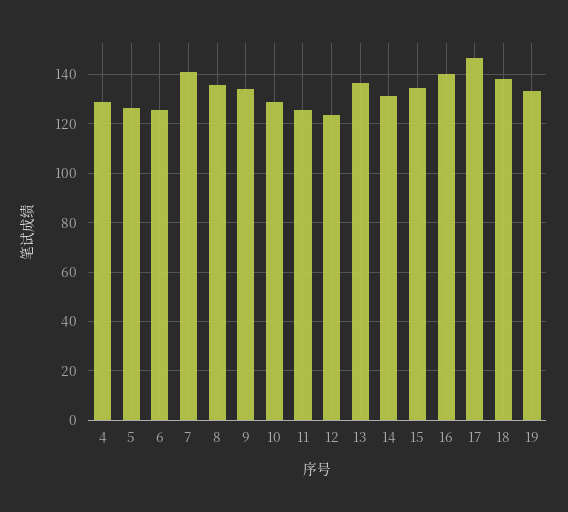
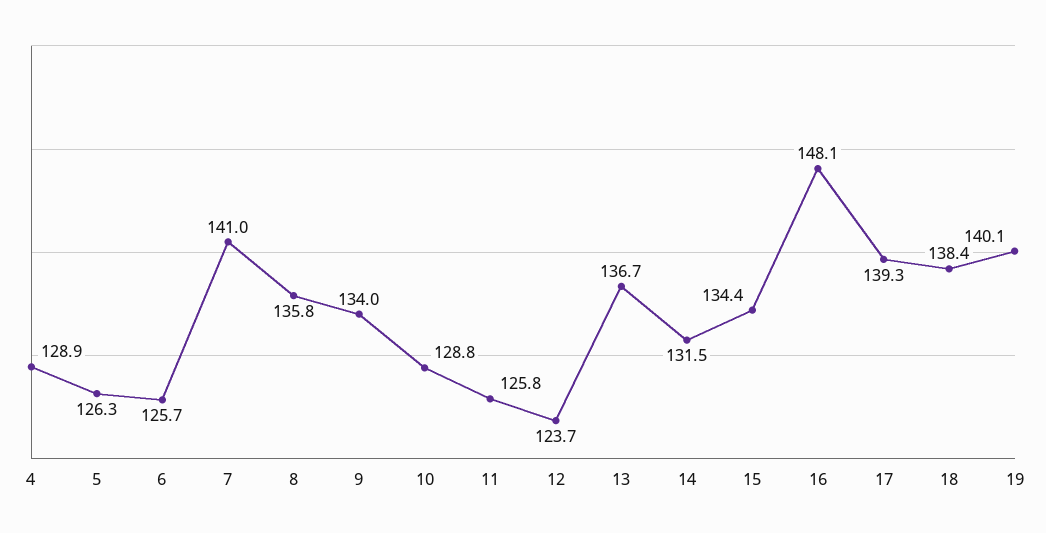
  {
    "4": 128.9,
    "5": 126.3,
    "6": 125.7,
    "7": 141,
    "8": 135.8,
    "9": 134,
    "10": 128.8,
    "11": 125.8,
    "12": 123.7,
    "13": 136.7,
    "14": 131.5,
    "15": 134.4,
-   "16": 140,
+   "16": 148.1,
-   "17": 147.5,
+   "17": 139.3,
    "18": 138.4,
-   "19": 132.5
+   "19": 140.1
  }

